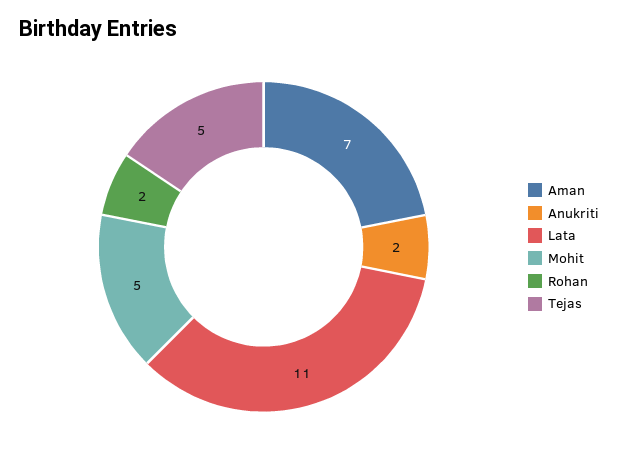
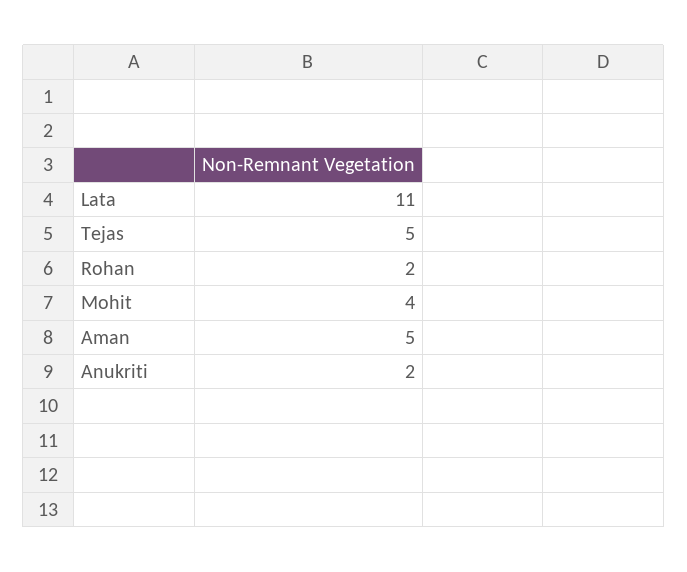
  {
-   "Aman": 7,
+   "Aman": 5,
    "Anukriti": 2,
    "Lata": 11,
-   "Mohit": 5,
+   "Mohit": 4,
    "Rohan": 2,
    "Tejas": 5
  }

